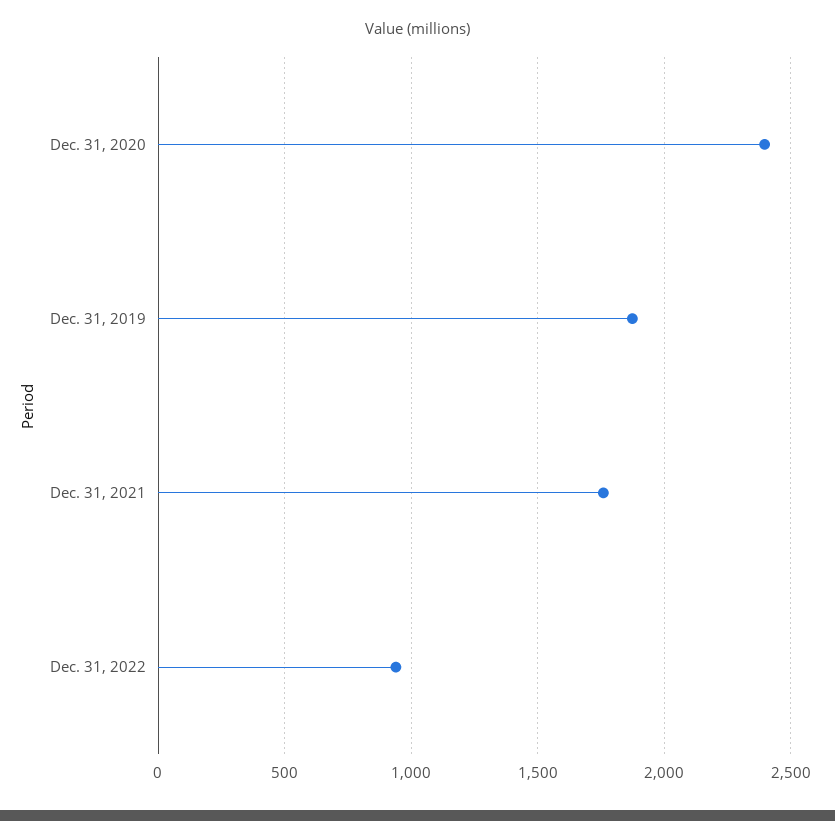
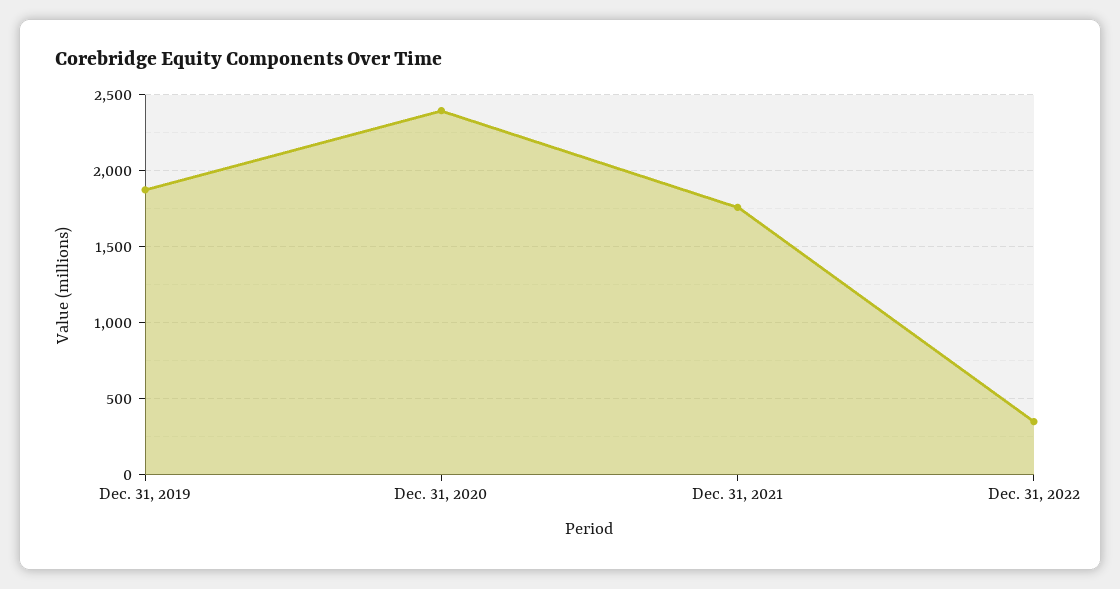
  {
    "Dec. 31, 2020": 2400,
    "Dec. 31, 2019": 1850,
    "Dec. 31, 2021": 1750,
-   "Dec. 31, 2022": 950
+   "Dec. 31, 2022": 350
  }

